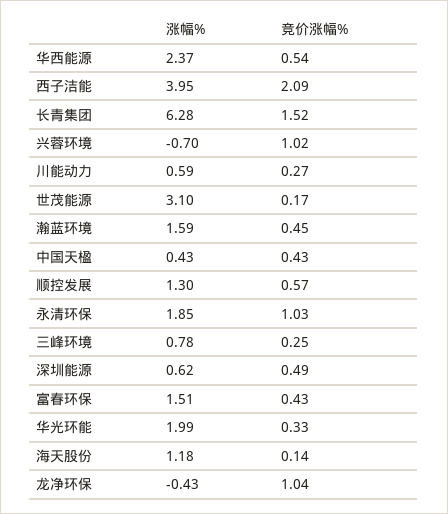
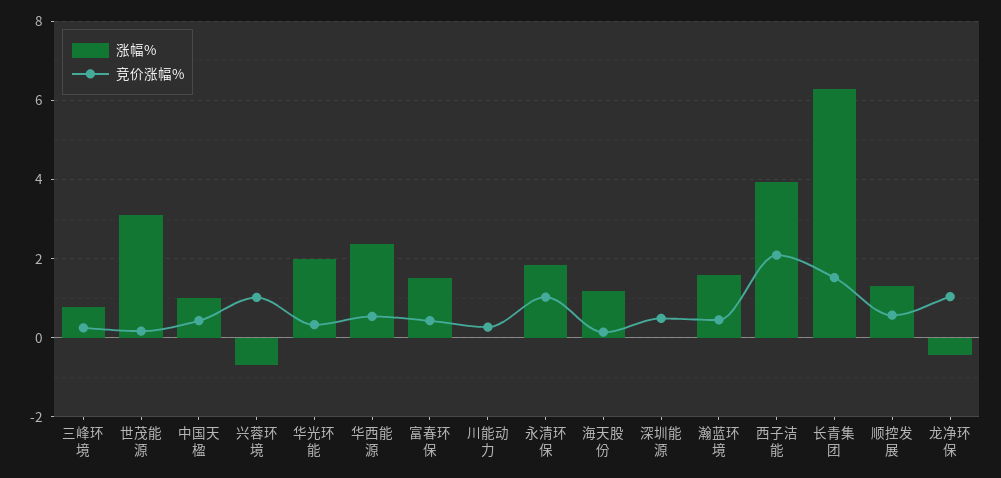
  {
    "涨幅%": {
      "华西能源": 2.37,
      "西子洁能": 3.95,
      "长青集团": 6.28,
      "兴蓉环境": -0.7,
-     "川能动力": 0.59,
+     "川能动力": 0,
      "世茂能源": 3.1,
      "瀚蓝环境": 1.59,
-     "中国天楹": 0.43,
+     "中国天楹": 1,
      "顺控发展": 1.3,
      "永清环保": 1.85,
      "三峰环境": 0.78,
-     "深圳能源": 0.62,
+     "深圳能源": 0,
      "富春环保": 1.51,
      "华光环能": 1.99,
      "海天股份": 1.18,
      "龙净环保": -0.43
    },
    "竞价涨幅%": {
      "华西能源": 0.54,
      "西子洁能": 2.09,
      "长青集团": 1.52,
      "兴蓉环境": 1.02,
      "川能动力": 0.27,
      "世茂能源": 0.17,
      "瀚蓝环境": 0.45,
      "中国天楹": 0.43,
      "顺控发展": 0.57,
      "永清环保": 1.03,
      "三峰环境": 0.25,
      "深圳能源": 0.49,
      "富春环保": 0.43,
      "华光环能": 0.33,
      "海天股份": 0.14,
      "龙净环保": 1.04
    }
  }

